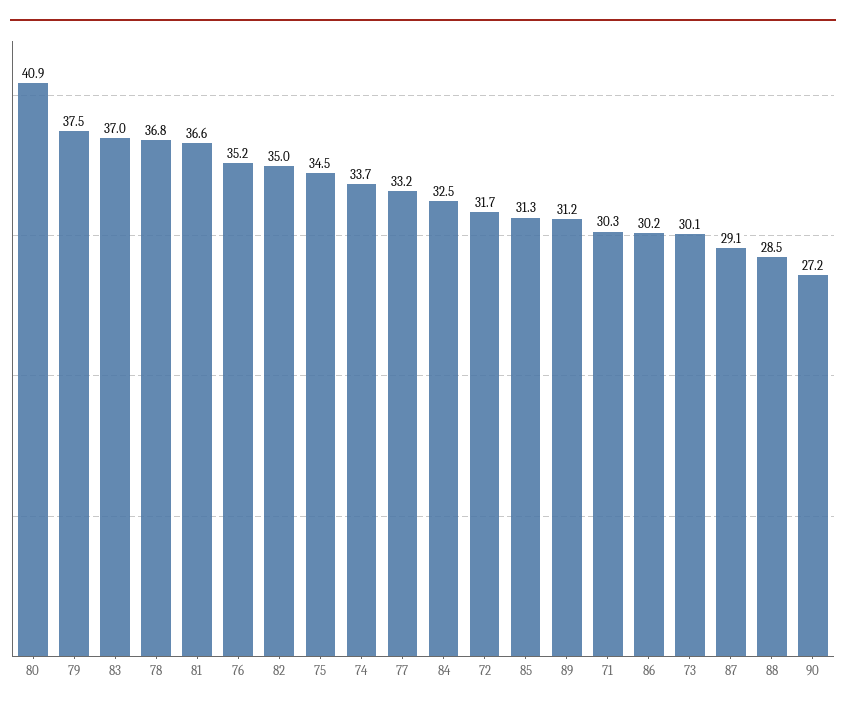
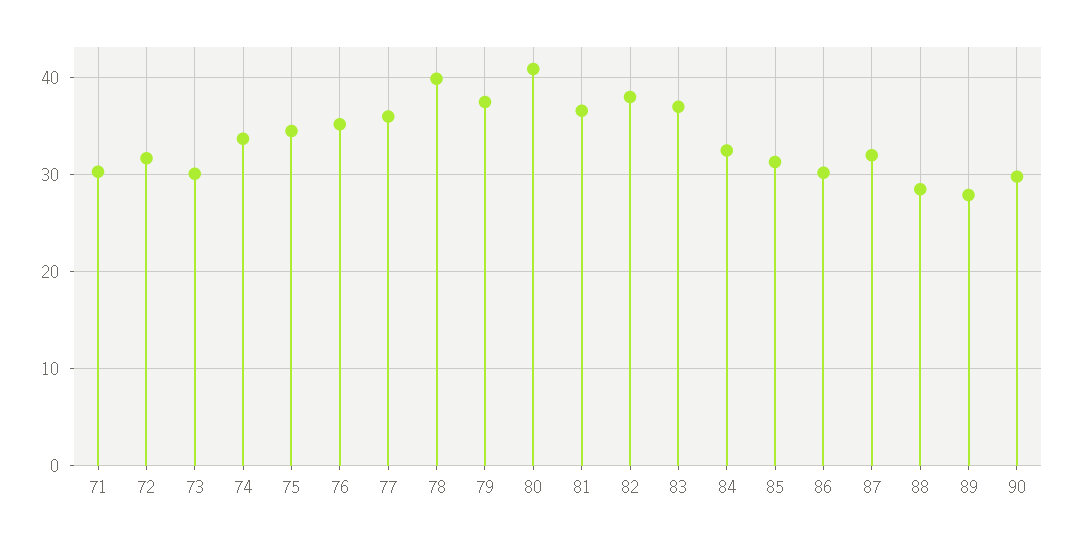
  {
    "80": 40.9,
    "79": 37.5,
    "83": 37,
-   "78": 36.8,
+   "78": 40,
    "81": 36.6,
    "76": 35.2,
-   "82": 35,
+   "82": 38,
    "75": 34.5,
    "74": 33.7,
-   "77": 33.2,
+   "77": 36,
    "84": 32.5,
    "72": 31.7,
    "85": 31.3,
-   "89": 31.2,
+   "89": 28,
    "71": 30.3,
    "86": 30.2,
    "73": 30.1,
-   "87": 29.1,
+   "87": 32,
    "88": 28.5,
-   "90": 27.2
+   "90": 30
  }

